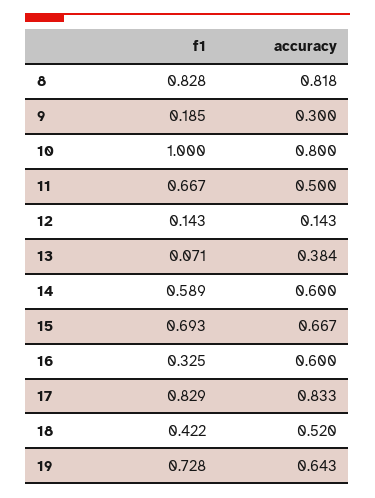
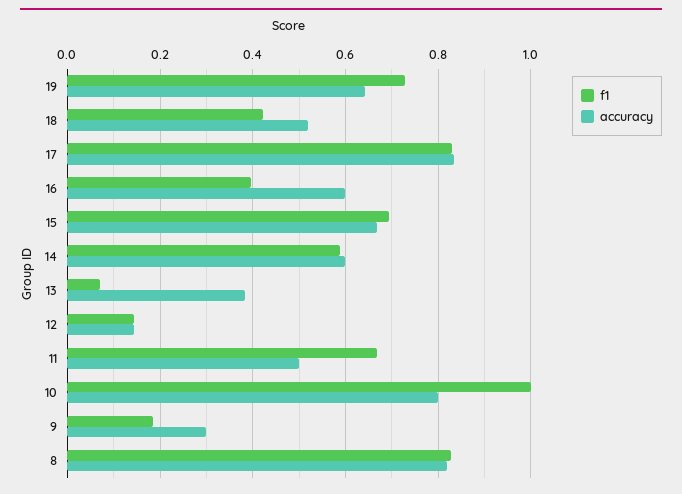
  {
    "f1": {
      "8": 0.828,
      "9": 0.185,
      "10": 1,
      "11": 0.667,
      "12": 0.143,
      "13": 0.071,
      "14": 0.589,
      "15": 0.693,
-     "16": 0.325,
+     "16": 0.4,
      "17": 0.829,
      "18": 0.422,
      "19": 0.728
    },
    "accuracy": {
      "8": 0.818,
      "9": 0.3,
      "10": 0.8,
      "11": 0.5,
      "12": 0.143,
      "13": 0.384,
      "14": 0.6,
      "15": 0.667,
      "16": 0.6,
      "17": 0.833,
      "18": 0.52,
      "19": 0.643
    }
  }

